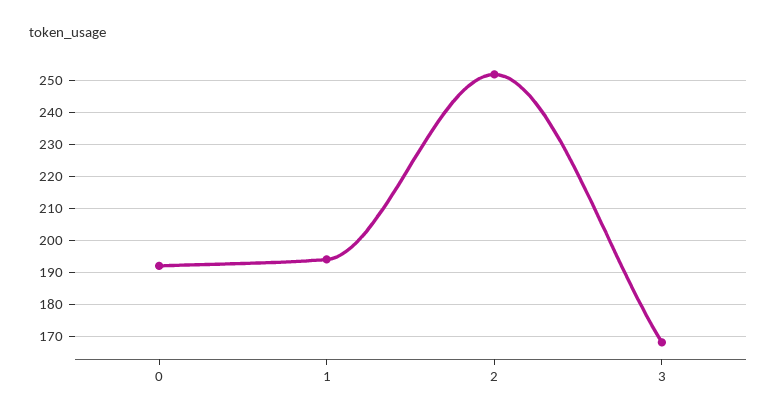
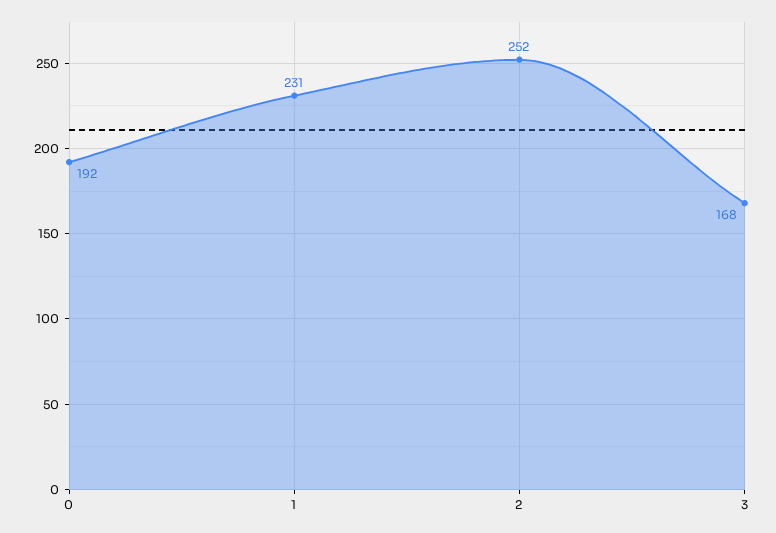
  {
    "0": 192,
-   "1": 195,
+   "1": 231,
    "2": 252,
    "3": 168
  }

